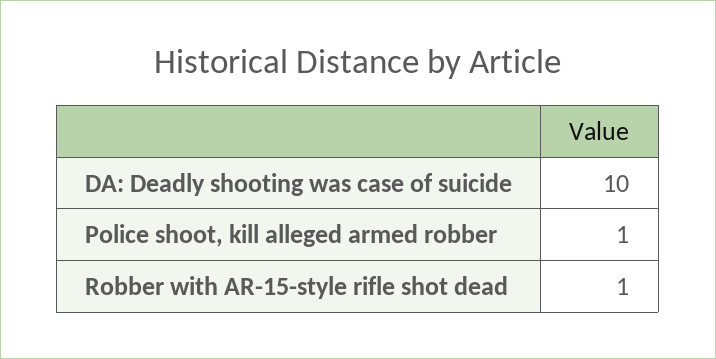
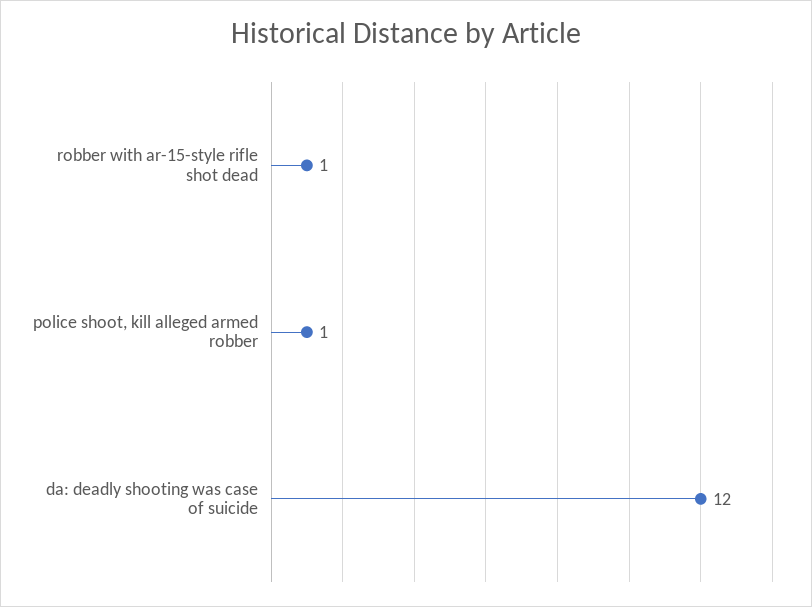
  {
-   "DA: Deadly shooting was case of suicide": 10,
+   "DA: Deadly shooting was case of suicide": 12,
    "Police shoot, kill alleged armed robber": 1,
    "Robber with AR-15-style rifle shot dead": 1
  }

